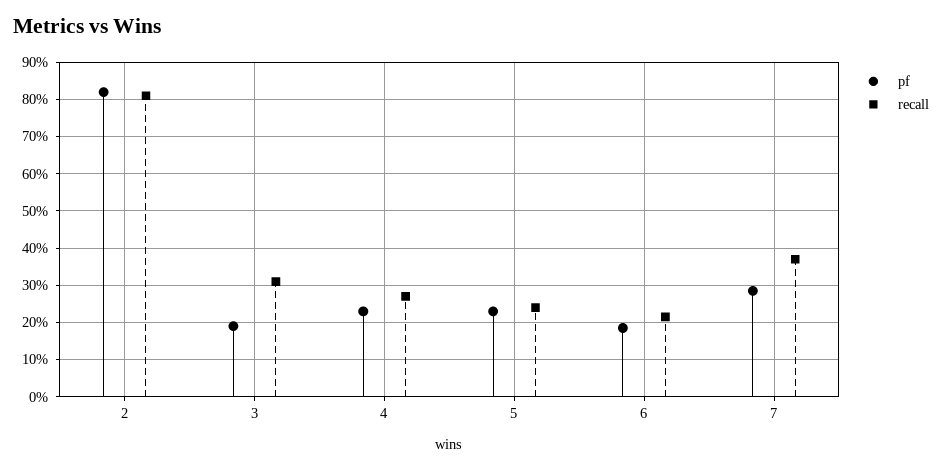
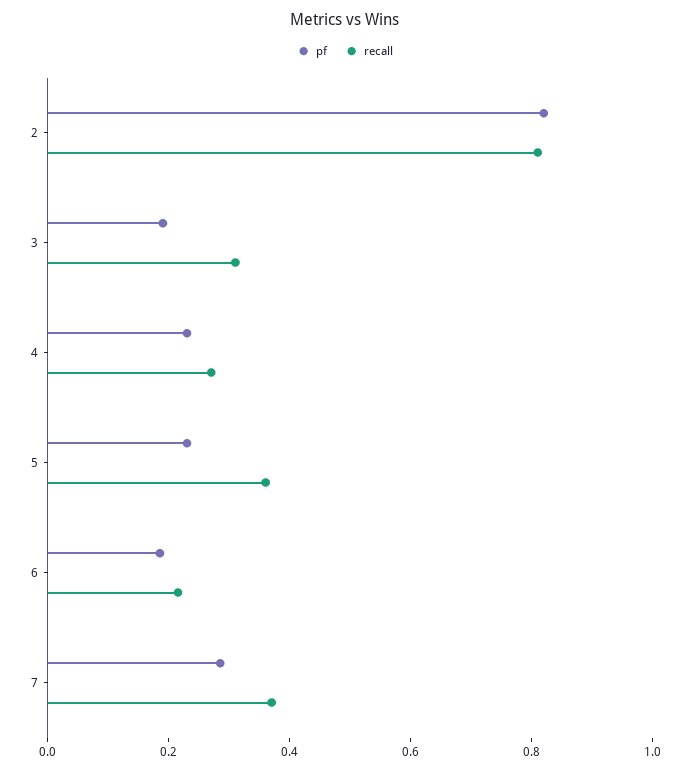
  {
    "pf": {
      "2": 0.82,
      "3": 0.2,
      "4": 0.24,
      "5": 0.24,
      "6": 0.18,
      "7": 0.28
    },
    "recall": {
      "2": 0.82,
      "3": 0.32,
      "4": 0.28,
-     "5": 0.24,
+     "5": 0.35,
      "6": 0.22,
      "7": 0.38
    }
  }

